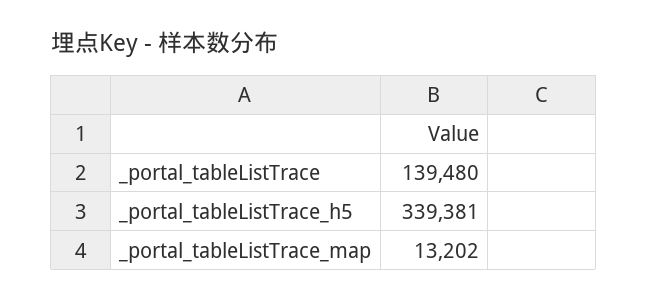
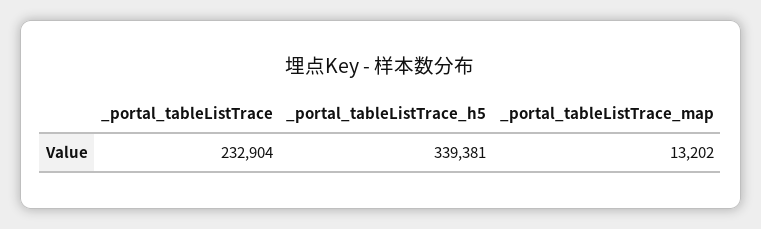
  {
-   "_portal_tableListTrace": 139480,
+   "_portal_tableListTrace": 232904,
    "_portal_tableListTrace_h5": 339381,
    "_portal_tableListTrace_map": 13202
  }

